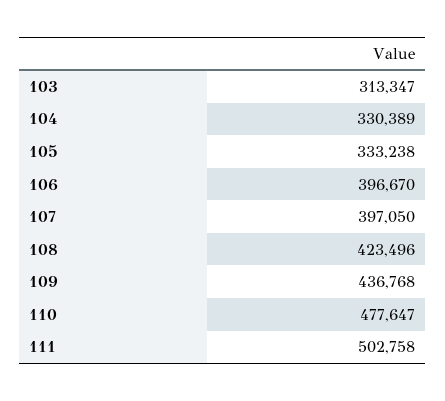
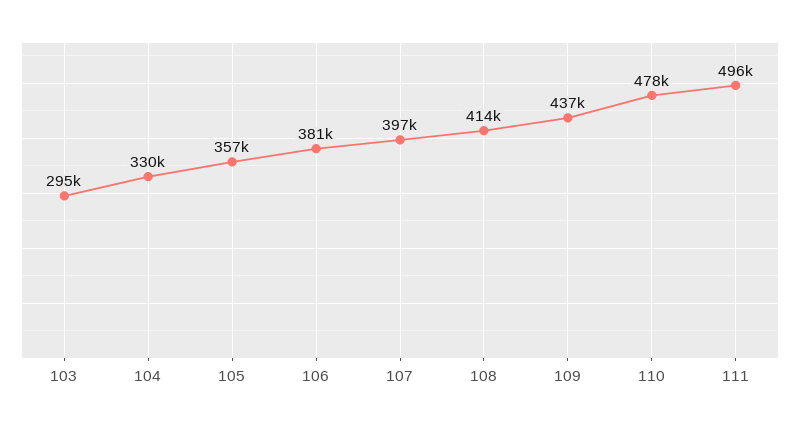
  {
-   "103": 313347,
+   "103": 295000,
    "104": 330389,
-   "105": 333238,
+   "105": 357000,
-   "106": 396670,
+   "106": 381000,
    "107": 397050,
-   "108": 423496,
+   "108": 414000,
    "109": 436768,
    "110": 477647,
-   "111": 502758
+   "111": 496000
  }

